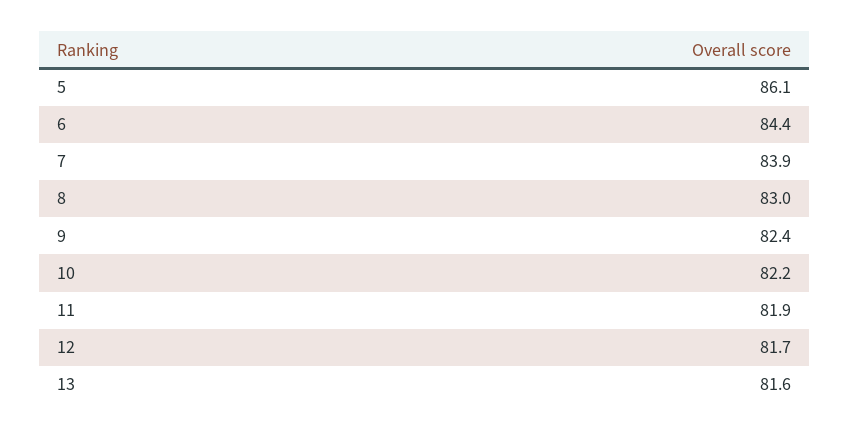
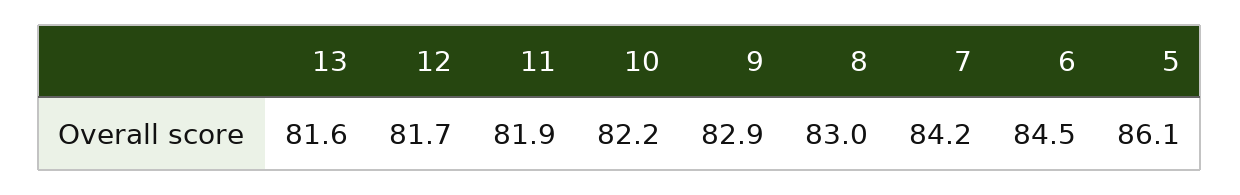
  {
    "5": 86.1,
-   "6": 84.4,
+   "6": 84.5,
-   "7": 83.9,
+   "7": 84.2,
    "8": 83,
-   "9": 82.4,
+   "9": 82.9,
    "10": 82.2,
    "11": 81.9,
    "12": 81.7,
    "13": 81.6
  }

